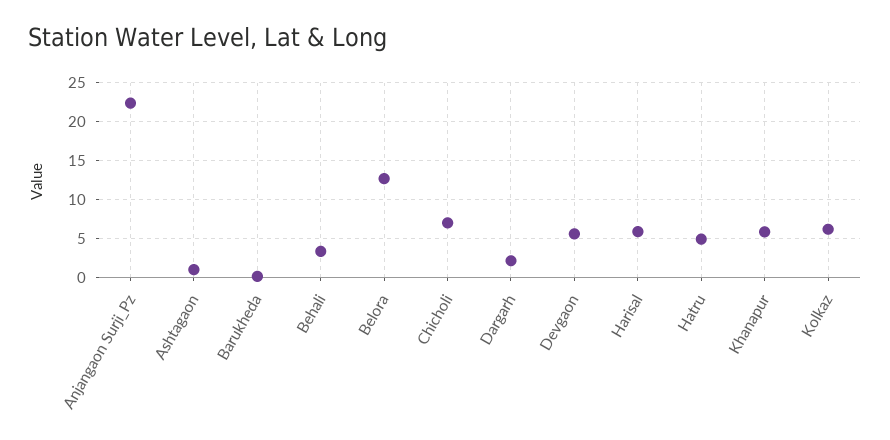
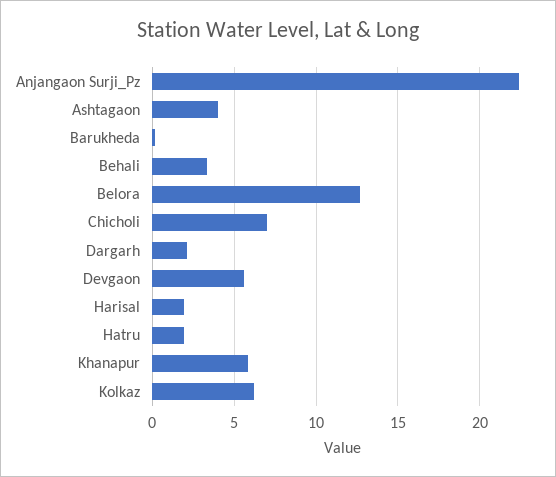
  {
    "Anjangaon Surji_Pz": 22.5,
-   "Ashtagaon": 1,
+   "Ashtagaon": 4,
    "Barukheda": 0,
    "Behali": 3.5,
    "Belora": 12.5,
    "Chicholi": 7,
    "Dargarh": 2,
    "Devgaon": 5.5,
-   "Harisal": 6,
+   "Harisal": 2,
-   "Hatru": 5,
+   "Hatru": 2,
    "Khanapur": 6,
    "Kolkaz": 6
  }

